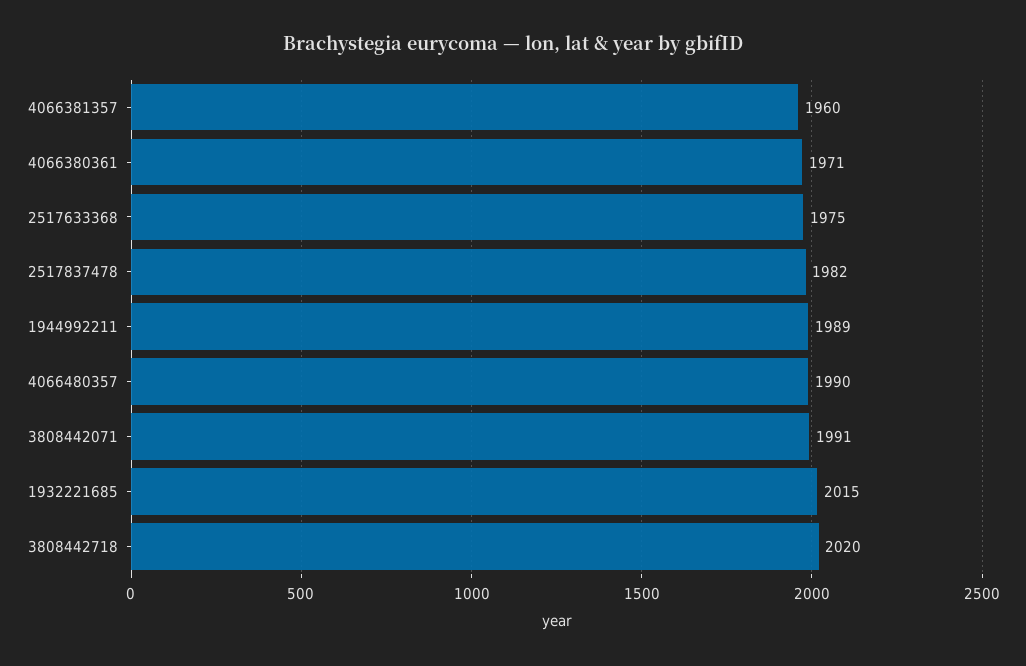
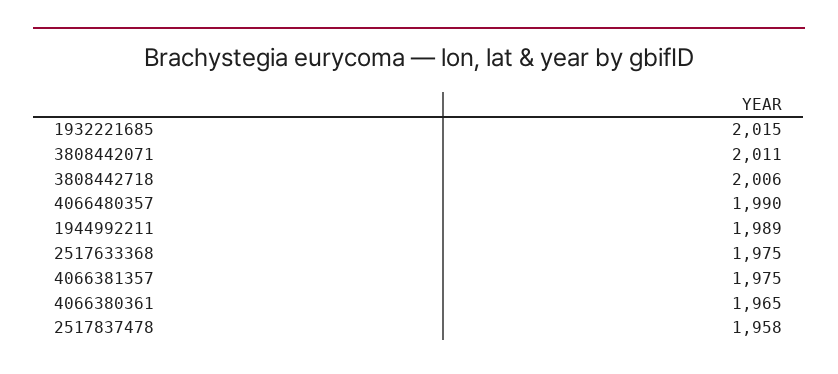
  {
-   "4066381357": 1960,
+   "4066381357": 1975,
-   "4066380361": 1971,
+   "4066380361": 1965,
    "2517633368": 1975,
-   "2517837478": 1982,
+   "2517837478": 1958,
    "1944992211": 1989,
    "4066480357": 1990,
-   "3808442071": 1991,
+   "3808442071": 2011,
    "1932221685": 2015,
-   "3808442718": 2020
+   "3808442718": 2006
  }

